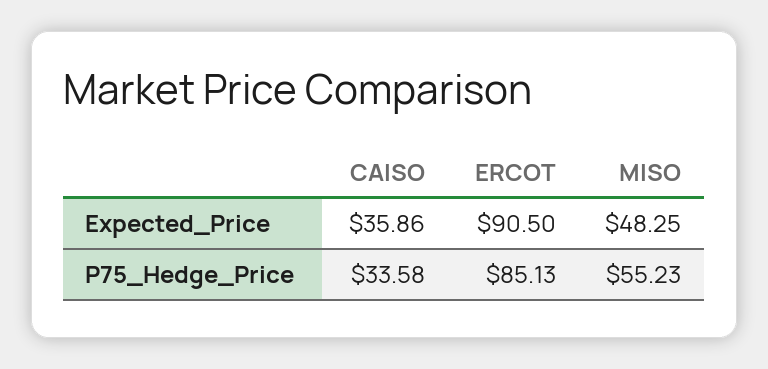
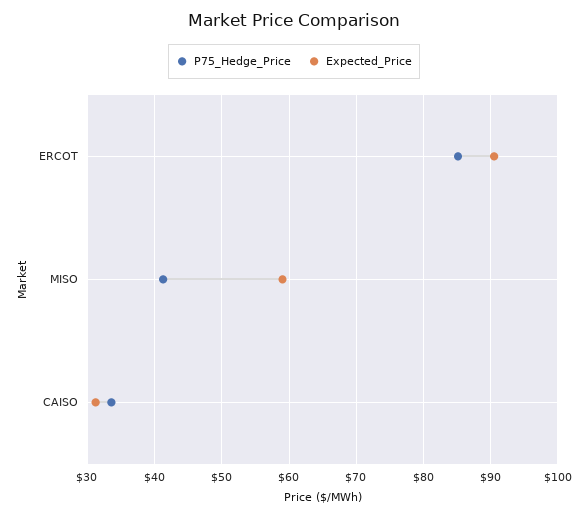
  {
    "Expected_Price": {
-     "CAISO": 35.86,
+     "CAISO": 31,
      "ERCOT": 90.5,
-     "MISO": 48.25
+     "MISO": 59
    },
    "P75_Hedge_Price": {
      "CAISO": 33.58,
      "ERCOT": 85.13,
-     "MISO": 55.23
+     "MISO": 41
    }
  }

